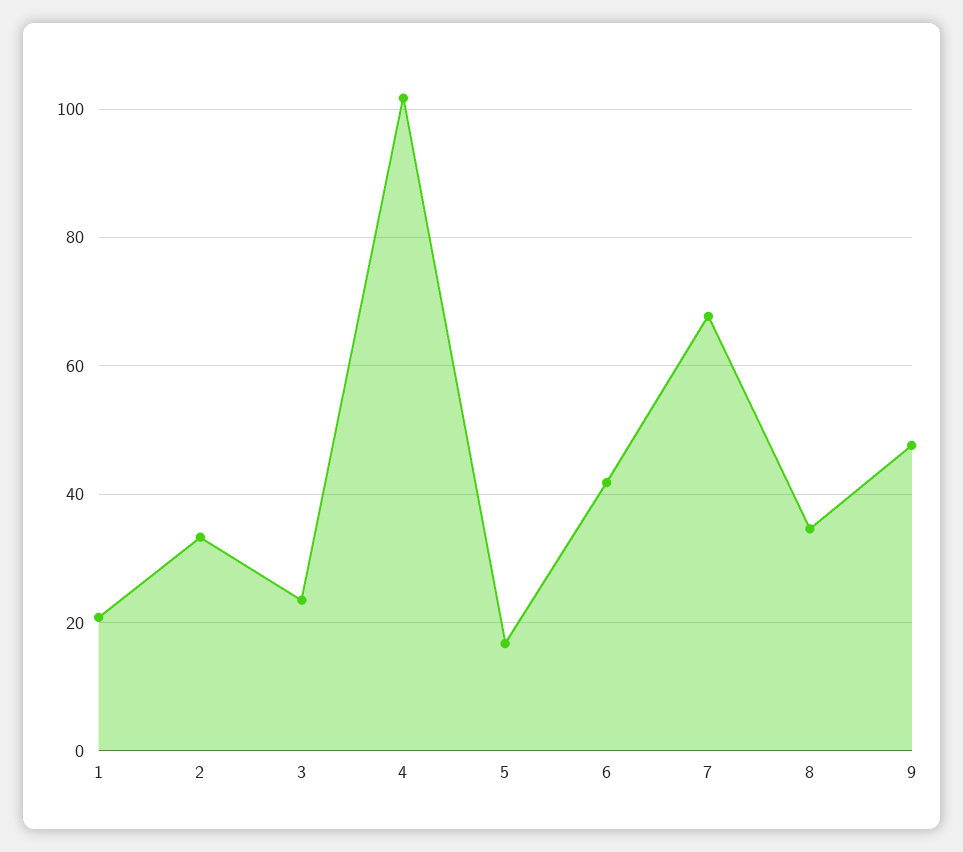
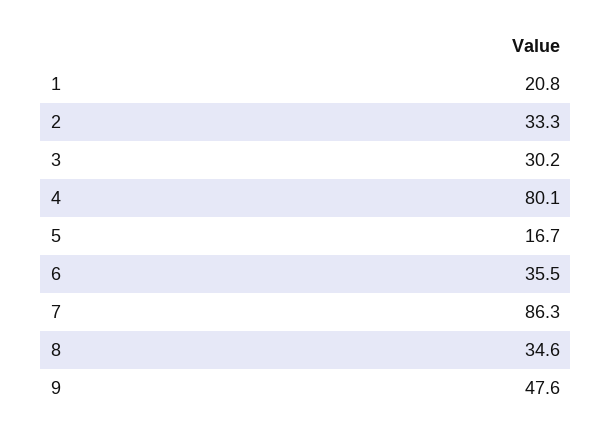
  {
    "1": 20.8,
    "2": 33.3,
-   "3": 24,
+   "3": 30.2,
-   "4": 102,
+   "4": 80.1,
    "5": 16.7,
-   "6": 42,
+   "6": 35.5,
-   "7": 68,
+   "7": 86.3,
    "8": 34.6,
    "9": 47.6
  }

